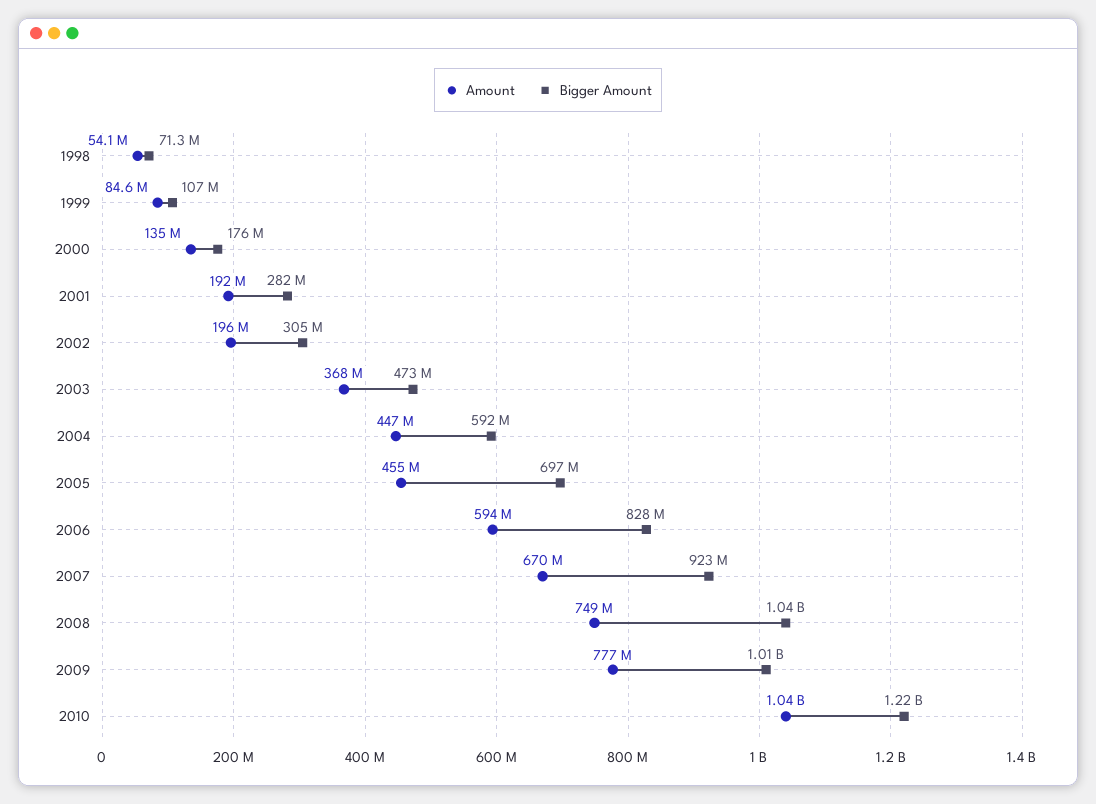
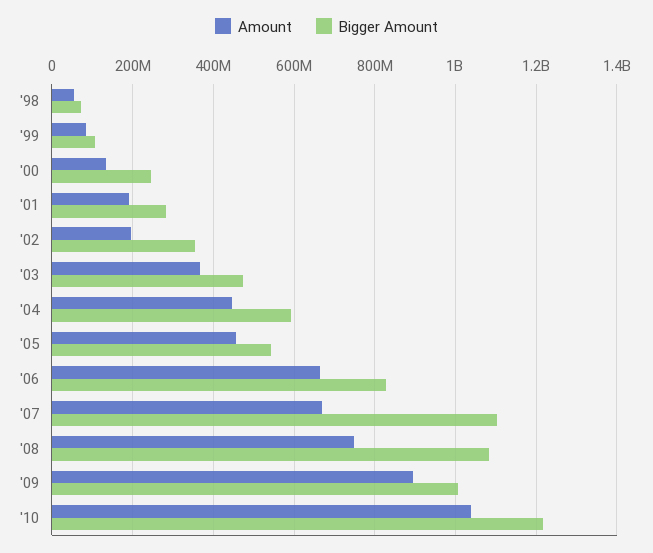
  {
    "Amount": {
      "1998": 54100000,
      "1999": 84600000,
      "2000": 135000000,
      "2001": 192000000,
      "2002": 196000000,
      "2003": 368000000,
      "2004": 447000000,
      "2005": 455000000,
-     "2006": 594000000,
+     "2006": 660000000,
      "2007": 670000000,
      "2008": 749000000,
-     "2009": 777000000,
+     "2009": 900000000,
      "2010": 1040000000
    },
    "Bigger Amount": {
      "1998": 71300000,
      "1999": 107000000,
-     "2000": 176000000,
+     "2000": 240000000,
      "2001": 282000000,
-     "2002": 305000000,
+     "2002": 360000000,
      "2003": 473000000,
      "2004": 592000000,
-     "2005": 697000000,
+     "2005": 540000000,
      "2006": 828000000,
-     "2007": 923000000,
+     "2007": 1100000000,
-     "2008": 1040000000,
+     "2008": 1080000000,
      "2009": 1010000000,
      "2010": 1220000000
    }
  }

